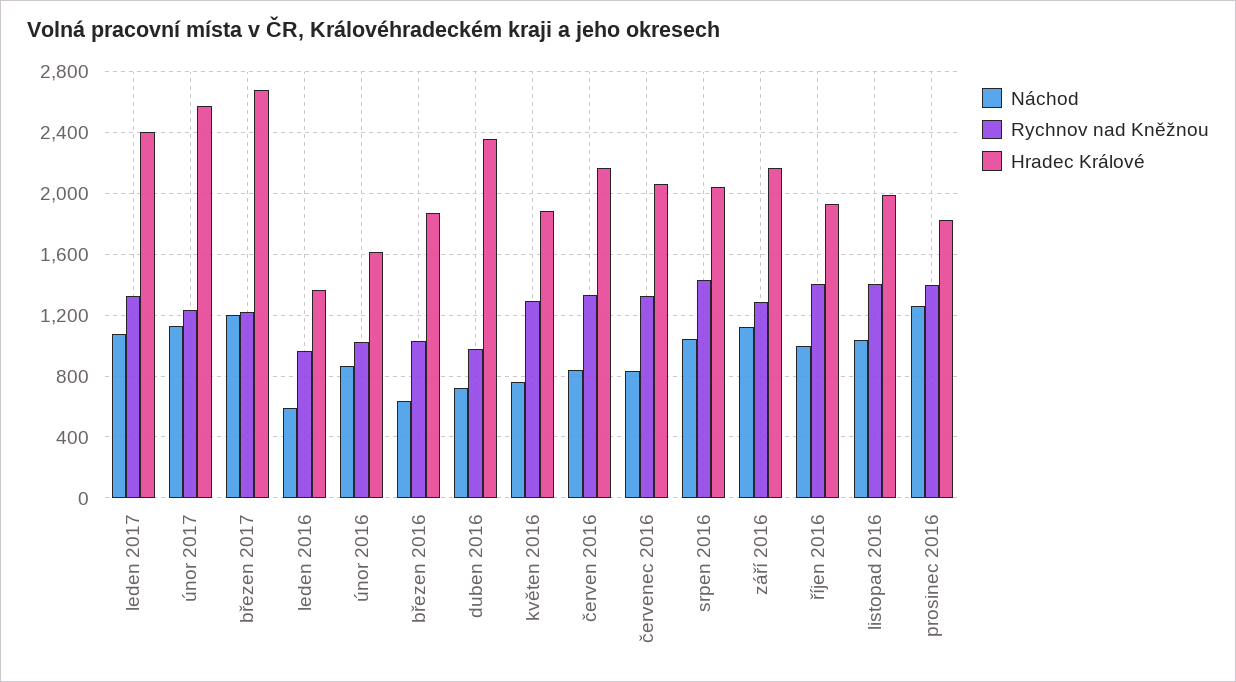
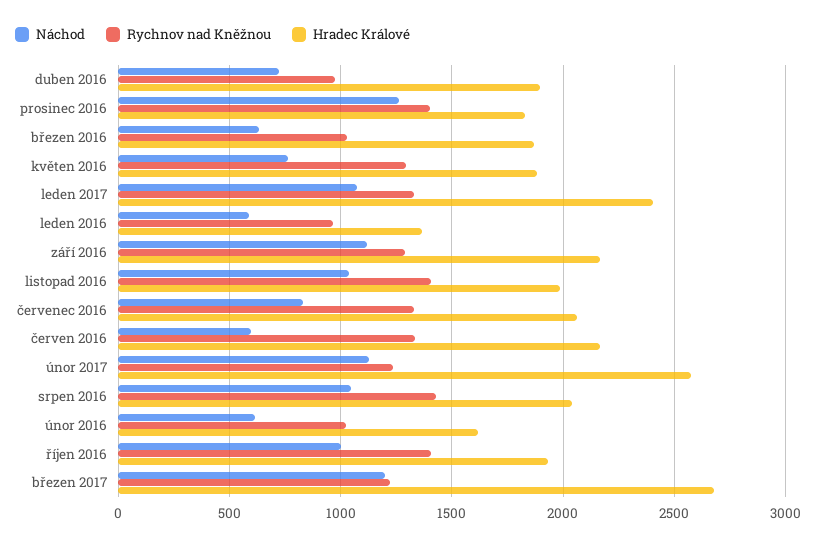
  {
    "Náchod": {
      "leden 2017": 1100,
      "únor 2017": 1150,
      "březen 2017": 1200,
      "leden 2016": 600,
-     "únor 2016": 850,
+     "únor 2016": 600,
      "březen 2016": 650,
      "duben 2016": 700,
      "květen 2016": 750,
-     "červen 2016": 850,
+     "červen 2016": 600,
      "červenec 2016": 850,
      "srpen 2016": 1050,
      "září 2016": 1100,
      "říjen 2016": 1000,
      "listopad 2016": 1050,
      "prosinec 2016": 1250
    },
    "Rychnov nad Kněžnou": {
      "leden 2017": 1350,
      "únor 2017": 1250,
      "březen 2017": 1200,
      "leden 2016": 950,
      "únor 2016": 1000,
      "březen 2016": 1050,
      "duben 2016": 1000,
      "květen 2016": 1300,
      "červen 2016": 1350,
      "červenec 2016": 1350,
      "srpen 2016": 1450,
      "září 2016": 1300,
      "říjen 2016": 1400,
      "listopad 2016": 1400,
      "prosinec 2016": 1400
    },
    "Hradec Králové": {
      "leden 2017": 2400,
      "únor 2017": 2600,
      "březen 2017": 2700,
      "leden 2016": 1350,
      "únor 2016": 1600,
      "březen 2016": 1850,
-     "duben 2016": 2350,
+     "duben 2016": 1900,
      "květen 2016": 1900,
      "červen 2016": 2150,
      "červenec 2016": 2050,
      "srpen 2016": 2050,
      "září 2016": 2150,
      "říjen 2016": 1950,
      "listopad 2016": 2000,
      "prosinec 2016": 1850
    }
  }

